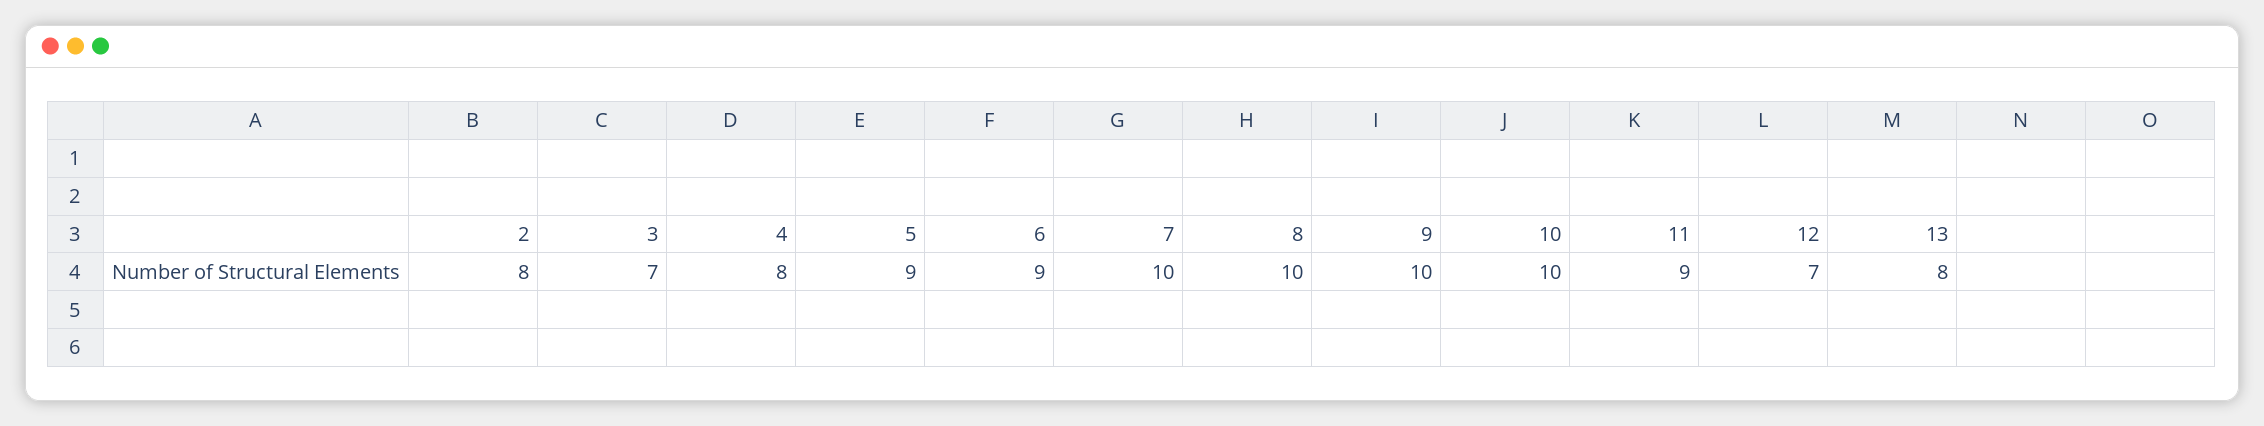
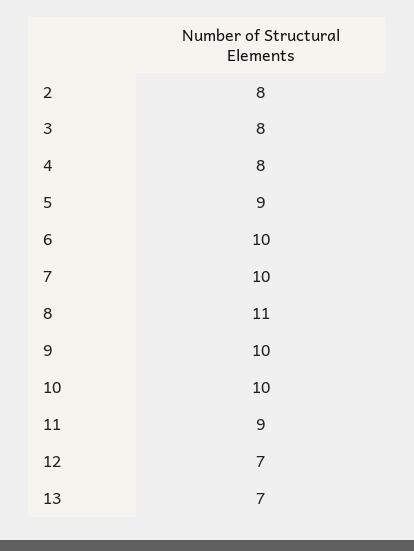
  {
    "2": 8,
-   "3": 7,
+   "3": 8,
    "4": 8,
    "5": 9,
-   "6": 9,
+   "6": 10,
    "7": 10,
-   "8": 10,
+   "8": 11,
    "9": 10,
    "10": 10,
    "11": 9,
    "12": 7,
-   "13": 8
+   "13": 7
  }

